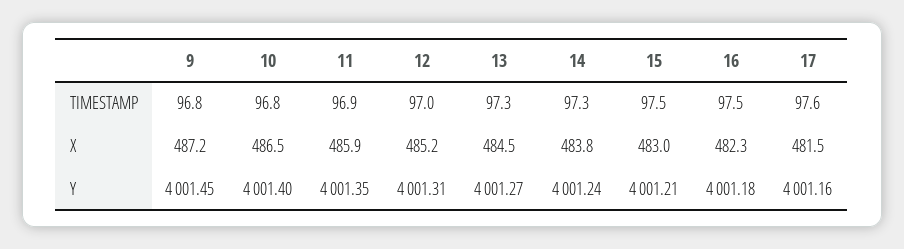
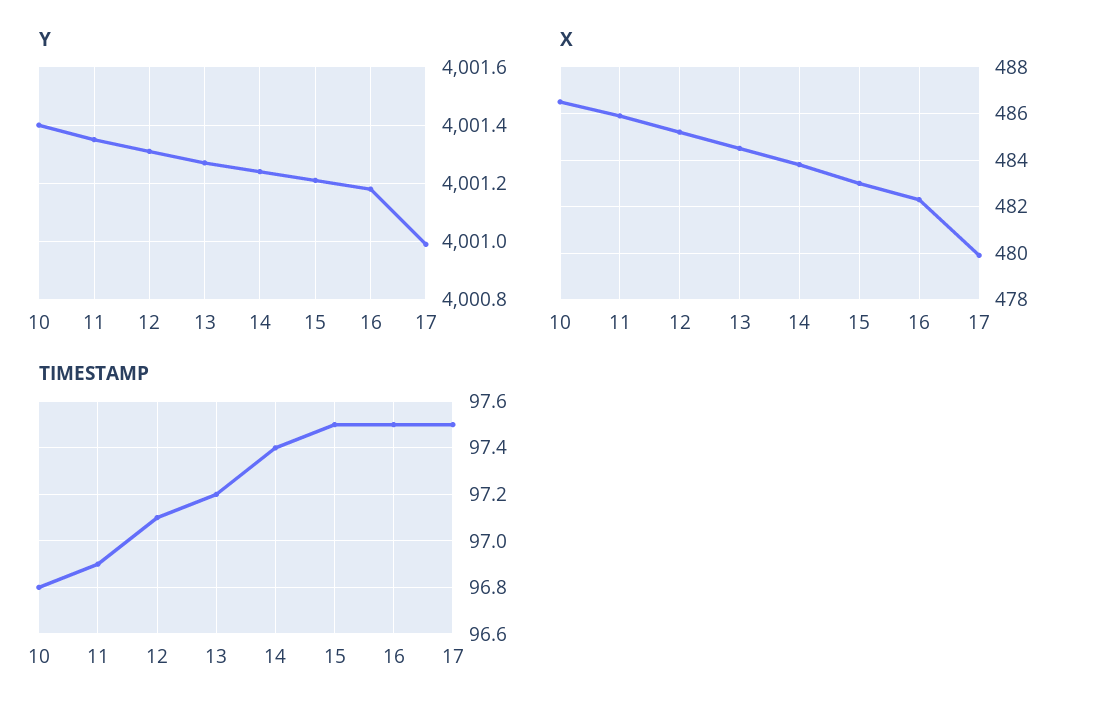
  {
    "TIMESTAMP": {
-     "9": 96.8,
      "10": 96.8,
      "11": 96.9,
-     "12": 97,
+     "12": 97.1,
-     "13": 97.3,
+     "13": 97.2,
-     "14": 97.3,
+     "14": 97.4,
      "15": 97.5,
      "16": 97.5,
-     "17": 97.6
+     "17": 97.5
    },
    "X": {
-     "9": 487.2,
      "10": 486.5,
      "11": 485.9,
      "12": 485.2,
      "13": 484.5,
      "14": 483.8,
      "15": 483,
      "16": 482.3,
-     "17": 481.5
+     "17": 480
    },
    "Y": {
-     "9": 4001.45,
      "10": 4001.4,
      "11": 4001.35,
      "12": 4001.31,
      "13": 4001.27,
      "14": 4001.24,
      "15": 4001.21,
      "16": 4001.18,
-     "17": 4001.16
+     "17": 4001
    }
  }

